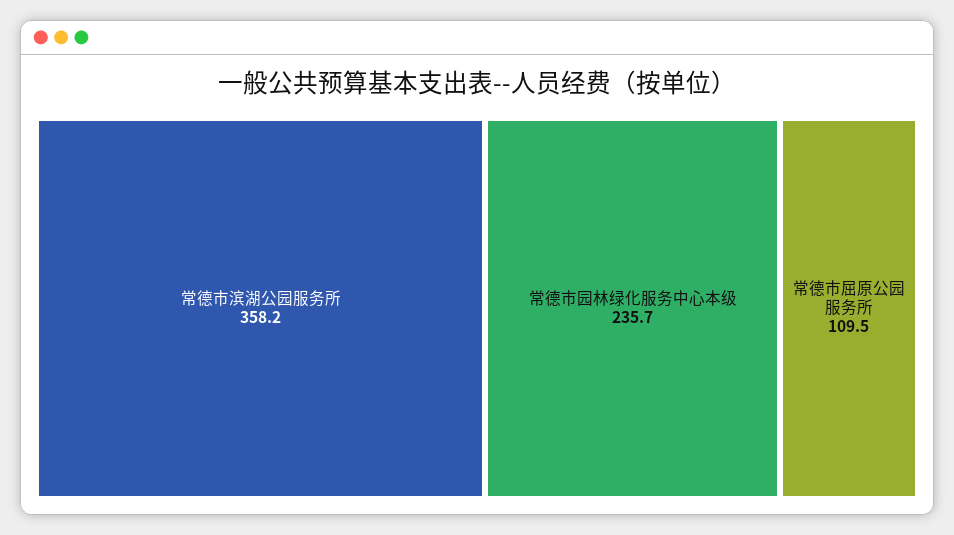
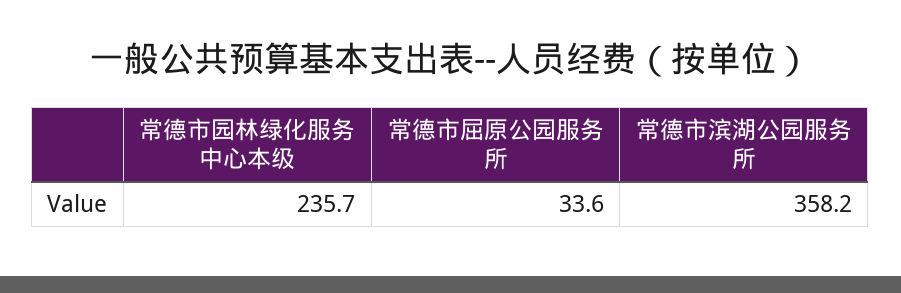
  {
    "常德市滨湖公园服务所": 358.2,
    "常德市园林绿化服务中心本级": 235.7,
-   "常德市屈原公园服务所": 109.5
+   "常德市屈原公园服务所": 33.6
  }

